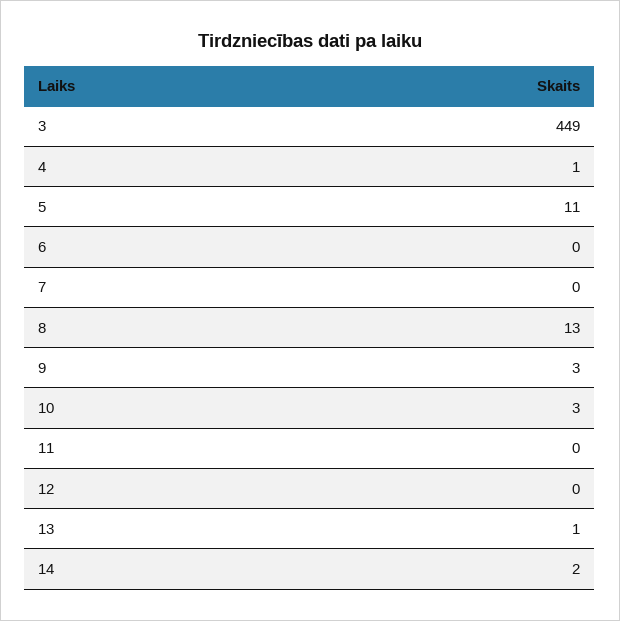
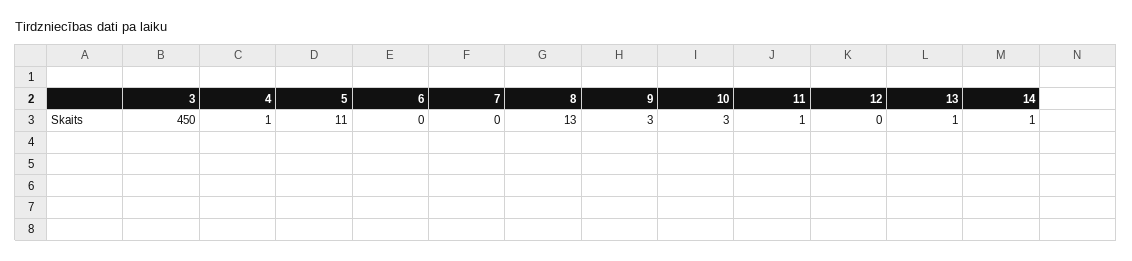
  {
-   "3": 449,
+   "3": 450,
    "4": 1,
    "5": 11,
    "6": 0,
    "7": 0,
    "8": 13,
    "9": 3,
    "10": 3,
-   "11": 0,
+   "11": 1,
    "12": 0,
    "13": 1,
-   "14": 2
+   "14": 1
  }

